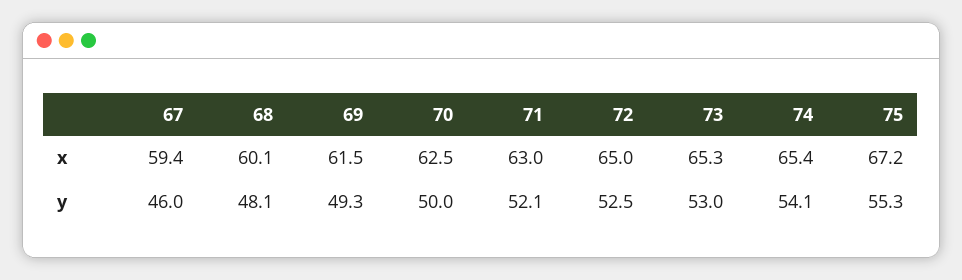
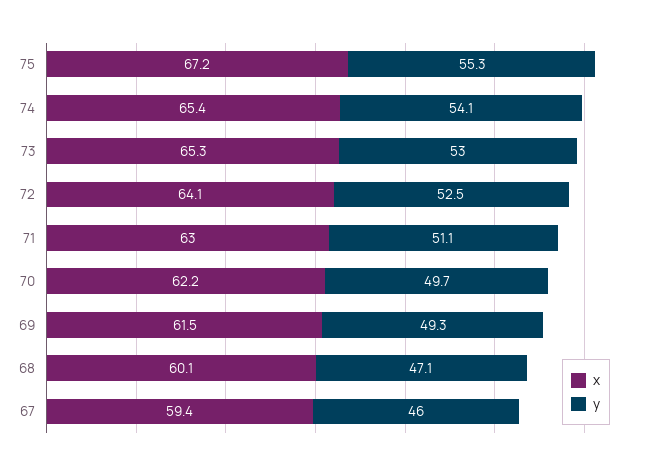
  {
    "x": {
      "67": 59.4,
      "68": 60.1,
      "69": 61.5,
-     "70": 62.5,
+     "70": 62.2,
      "71": 63,
-     "72": 65,
+     "72": 64.1,
      "73": 65.3,
      "74": 65.4,
      "75": 67.2
    },
    "y": {
      "67": 46,
-     "68": 48.1,
+     "68": 47.1,
      "69": 49.3,
-     "70": 50,
+     "70": 49.7,
-     "71": 52.1,
+     "71": 51.1,
      "72": 52.5,
      "73": 53,
      "74": 54.1,
      "75": 55.3
    }
  }

